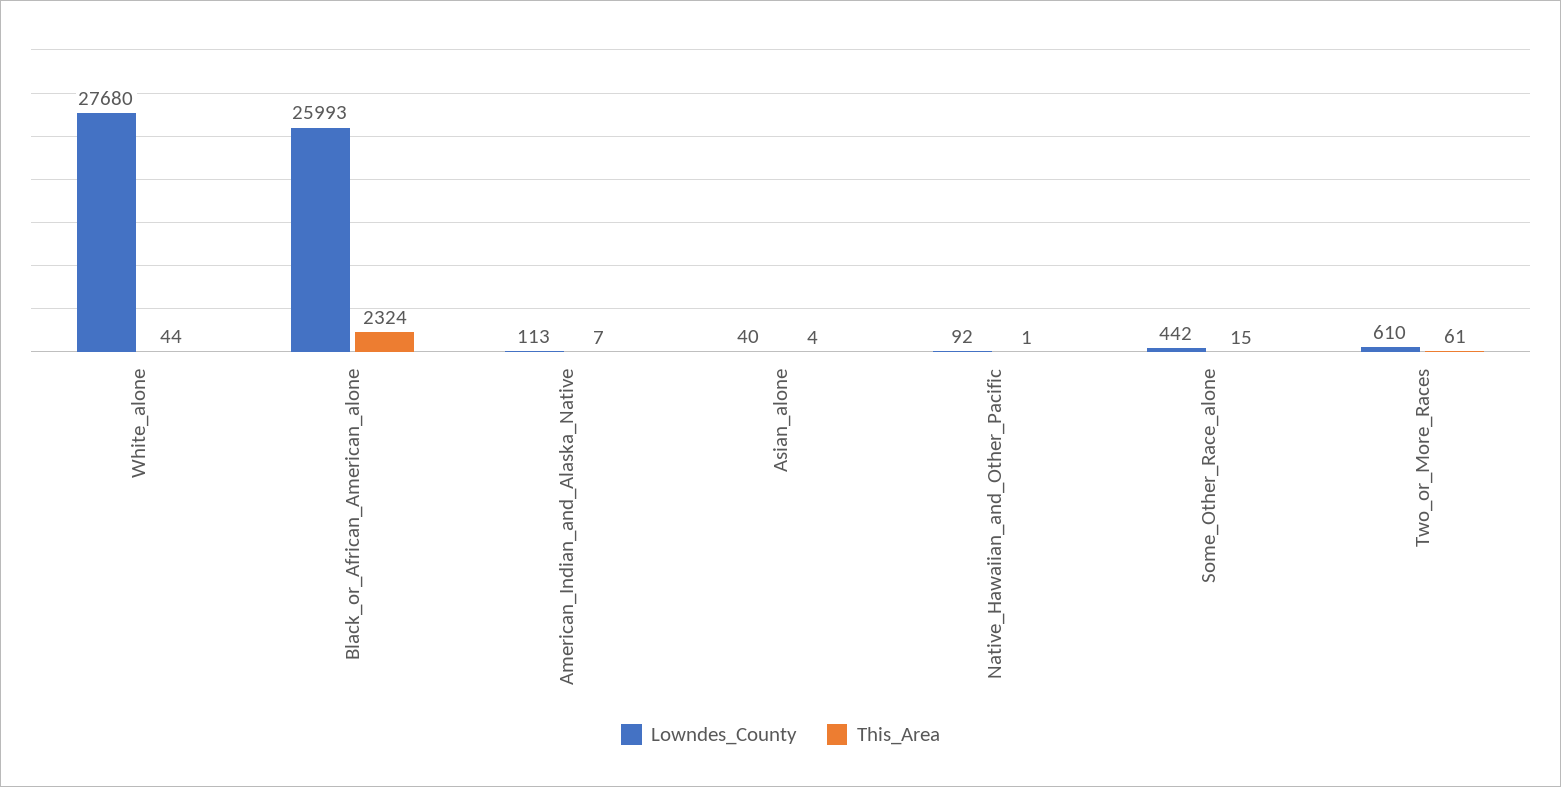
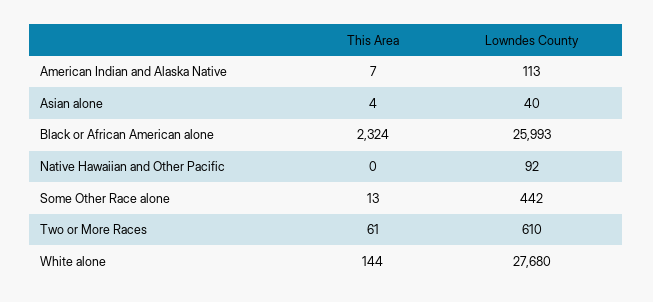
  {
    "Lowndes_County": {
      "White_alone": 27680,
      "Black_or_African_American_alone": 25993,
      "American_Indian_and_Alaska_Native": 113,
      "Asian_alone": 40,
      "Native_Hawaiian_and_Other_Pacific": 92,
      "Some_Other_Race_alone": 442,
      "Two_or_More_Races": 610
    },
    "This_Area": {
-     "White_alone": 44,
+     "White_alone": 144,
      "Black_or_African_American_alone": 2324,
      "American_Indian_and_Alaska_Native": 7,
      "Asian_alone": 4,
-     "Native_Hawaiian_and_Other_Pacific": 1,
+     "Native_Hawaiian_and_Other_Pacific": 0,
-     "Some_Other_Race_alone": 15,
+     "Some_Other_Race_alone": 13,
      "Two_or_More_Races": 61
    }
  }

